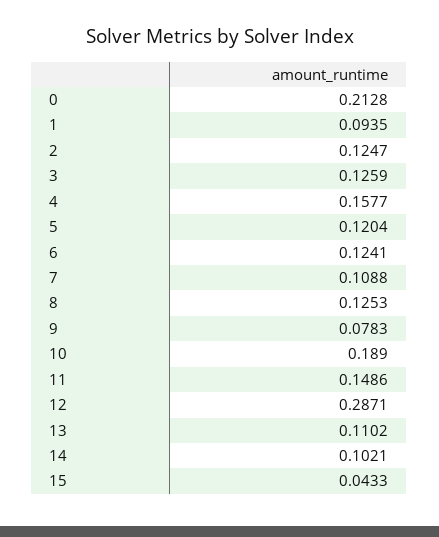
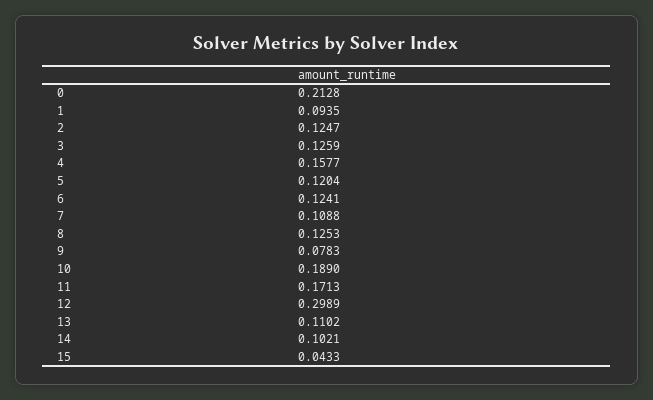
  {
    "0": 0.2128,
    "1": 0.0935,
    "2": 0.1247,
    "3": 0.1259,
    "4": 0.1577,
    "5": 0.1204,
    "6": 0.1241,
    "7": 0.1088,
    "8": 0.1253,
    "9": 0.0783,
    "10": 0.189,
-   "11": 0.1486,
+   "11": 0.1713,
-   "12": 0.2871,
+   "12": 0.2989,
    "13": 0.1102,
    "14": 0.1021,
    "15": 0.0433
  }

